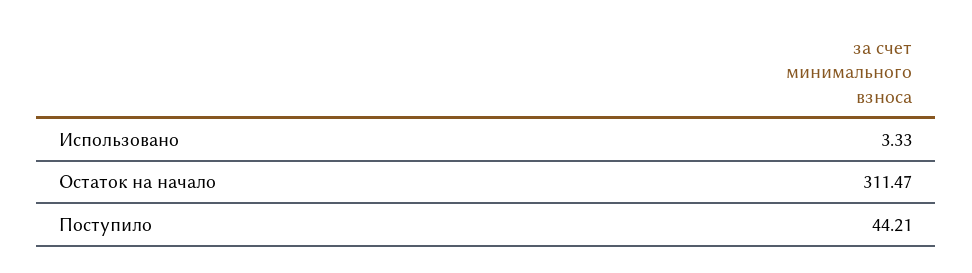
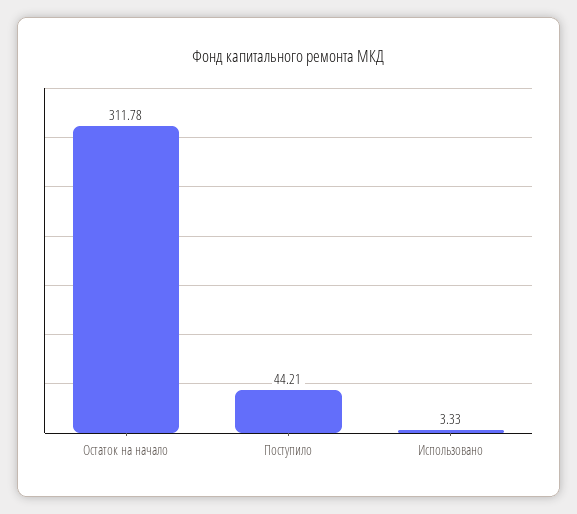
  {
    "Использовано": 3.33,
-   "Остаток на начало": 311.47,
+   "Остаток на начало": 311.78,
    "Поступило": 44.21
  }

